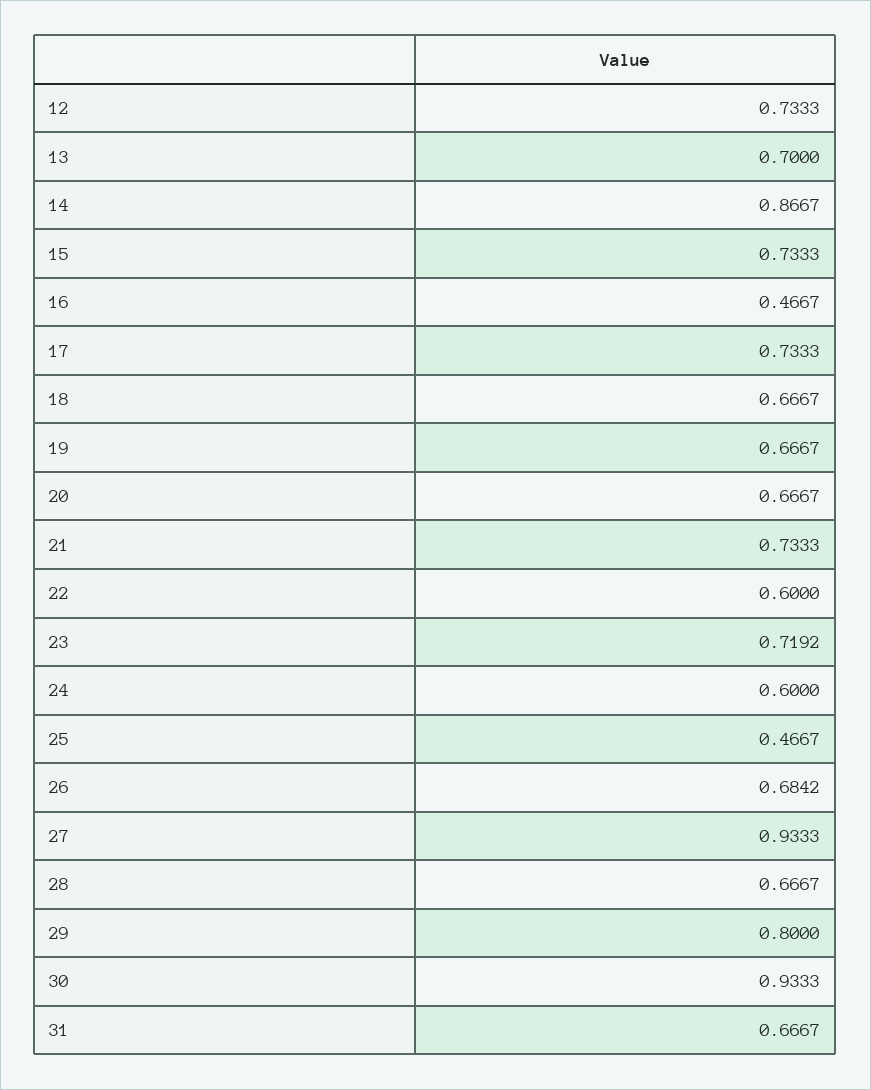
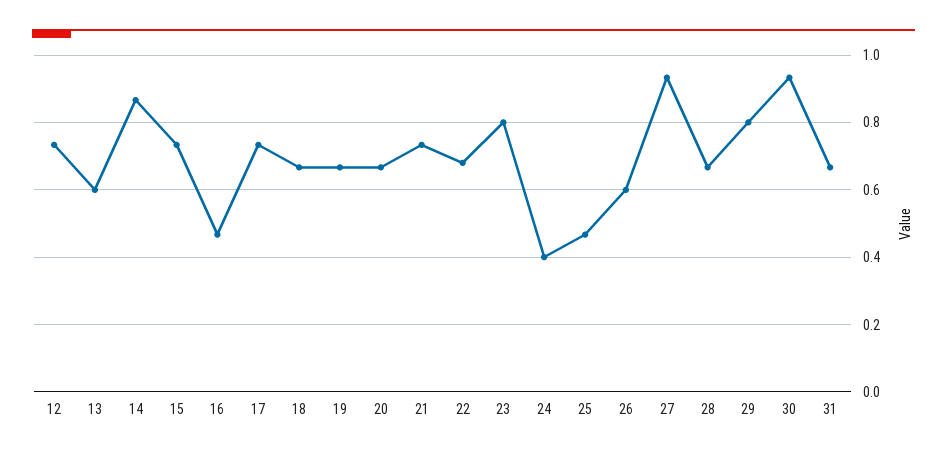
  {
    "12": 0.7333,
-   "13": 0.7,
+   "13": 0.6,
    "14": 0.8667,
    "15": 0.7333,
    "16": 0.4667,
    "17": 0.7333,
    "18": 0.6667,
    "19": 0.6667,
    "20": 0.6667,
    "21": 0.7333,
-   "22": 0.6,
+   "22": 0.68,
-   "23": 0.7192,
+   "23": 0.8,
-   "24": 0.6,
+   "24": 0.4,
    "25": 0.4667,
-   "26": 0.6842,
+   "26": 0.6,
    "27": 0.9333,
    "28": 0.6667,
    "29": 0.8,
    "30": 0.9333,
    "31": 0.6667
  }

